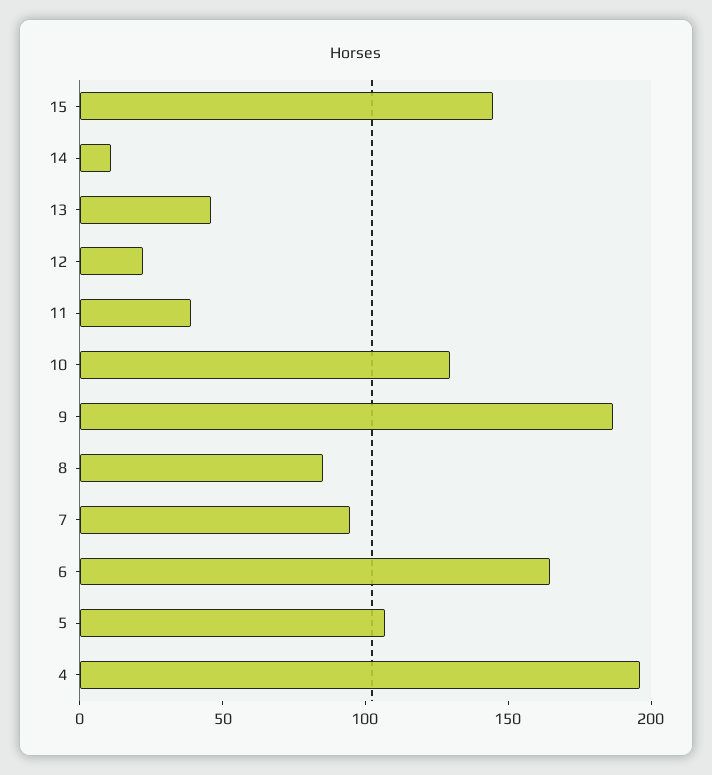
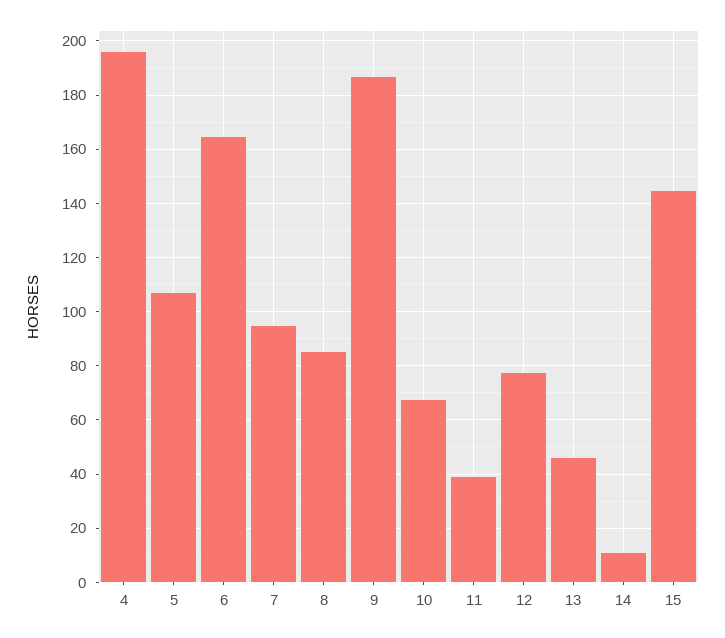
  {
    "15": 145,
    "14": 10,
    "13": 45,
-   "12": 20,
+   "12": 77.5,
    "11": 40,
-   "10": 130,
+   "10": 67.5,
    "9": 187.5,
    "8": 85,
    "7": 95,
    "6": 165,
    "5": 107.5,
    "4": 195
  }

